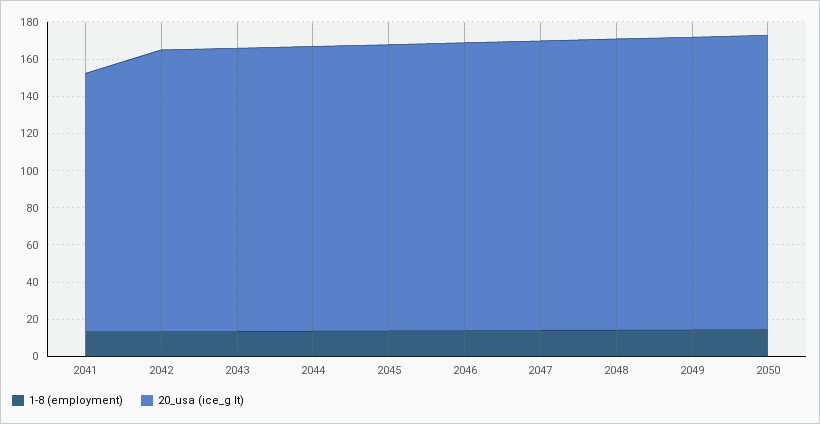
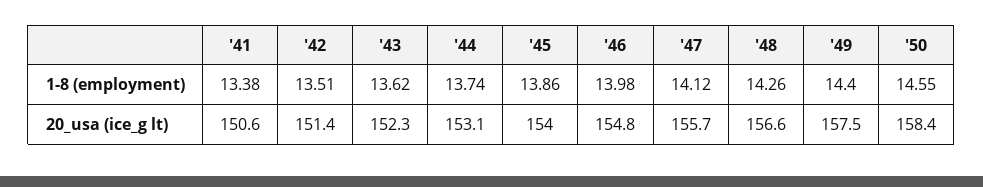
  {
    "1-8 (employment)": {
      "2041": 13.38,
      "2042": 13.51,
      "2043": 13.62,
      "2044": 13.74,
      "2045": 13.86,
      "2046": 13.98,
      "2047": 14.12,
      "2048": 14.26,
      "2049": 14.4,
      "2050": 14.55
    },
    "20_usa (ice_g lt)": {
-     "2041": 140,
+     "2041": 150.6,
      "2042": 151.4,
      "2043": 152.3,
      "2044": 153.1,
      "2045": 154,
      "2046": 154.8,
      "2047": 155.7,
      "2048": 156.6,
      "2049": 157.5,
      "2050": 158.4
    }
  }

